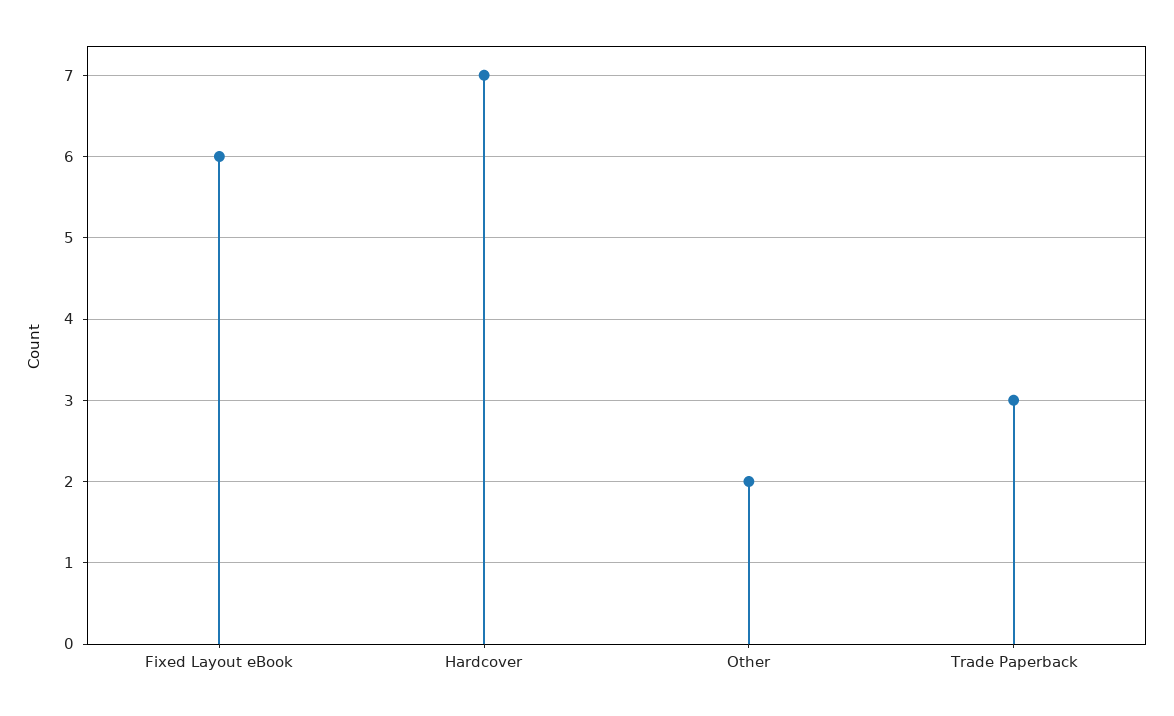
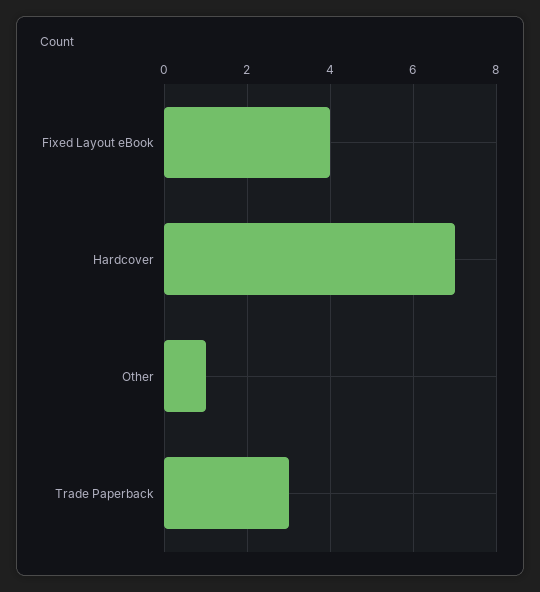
  {
-   "Fixed Layout eBook": 6,
+   "Fixed Layout eBook": 4,
    "Hardcover": 7,
-   "Other": 2,
+   "Other": 1,
    "Trade Paperback": 3
  }

